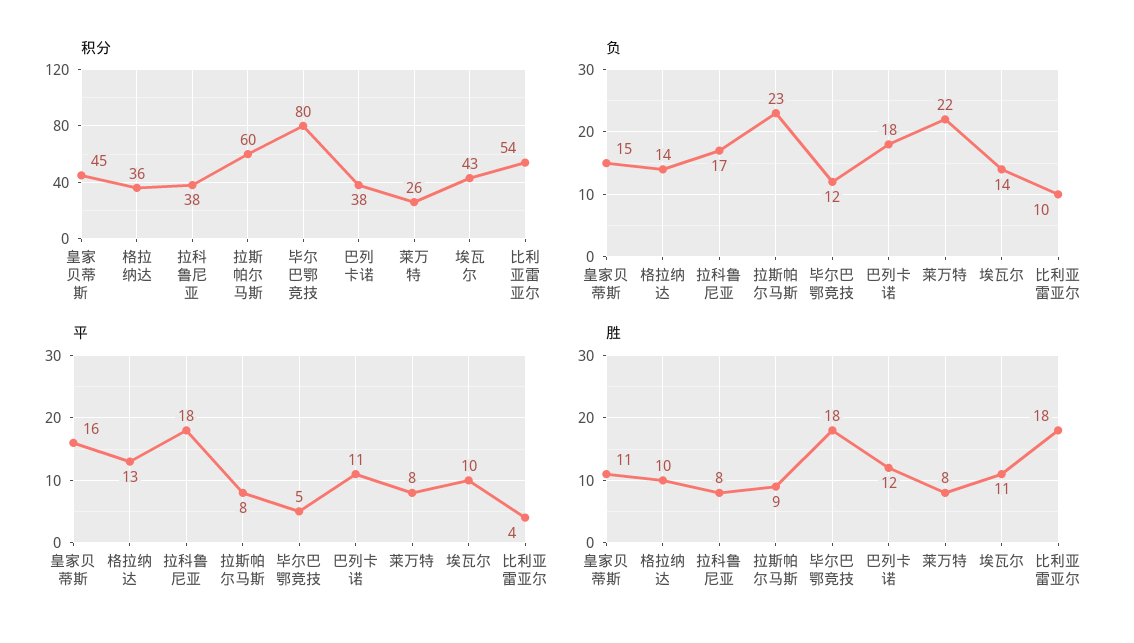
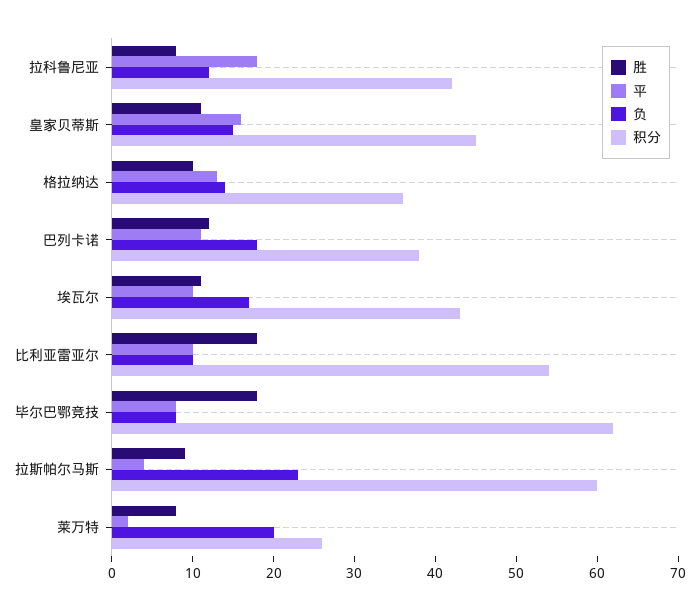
  {
    "积分": {
      "皇家贝蒂斯": 45,
      "格拉纳达": 36,
-     "拉科鲁尼亚": 38,
+     "拉科鲁尼亚": 42,
      "拉斯帕尔马斯": 60,
-     "毕尔巴鄂竞技": 80,
+     "毕尔巴鄂竞技": 62,
      "巴列卡诺": 38,
      "莱万特": 26,
      "埃瓦尔": 43,
      "比利亚雷亚尔": 54
    },
    "负": {
      "皇家贝蒂斯": 15,
      "格拉纳达": 14,
-     "拉科鲁尼亚": 17,
+     "拉科鲁尼亚": 12,
      "拉斯帕尔马斯": 23,
-     "毕尔巴鄂竞技": 12,
+     "毕尔巴鄂竞技": 8,
      "巴列卡诺": 18,
-     "莱万特": 22,
+     "莱万特": 20,
-     "埃瓦尔": 14,
+     "埃瓦尔": 17,
      "比利亚雷亚尔": 10
    },
    "平": {
      "皇家贝蒂斯": 16,
      "格拉纳达": 13,
      "拉科鲁尼亚": 18,
-     "拉斯帕尔马斯": 8,
+     "拉斯帕尔马斯": 4,
-     "毕尔巴鄂竞技": 5,
+     "毕尔巴鄂竞技": 8,
      "巴列卡诺": 11,
-     "莱万特": 8,
+     "莱万特": 2,
      "埃瓦尔": 10,
-     "比利亚雷亚尔": 4
+     "比利亚雷亚尔": 10
    },
    "胜": {
      "皇家贝蒂斯": 11,
      "格拉纳达": 10,
      "拉科鲁尼亚": 8,
      "拉斯帕尔马斯": 9,
      "毕尔巴鄂竞技": 18,
      "巴列卡诺": 12,
      "莱万特": 8,
      "埃瓦尔": 11,
      "比利亚雷亚尔": 18
    }
  }

